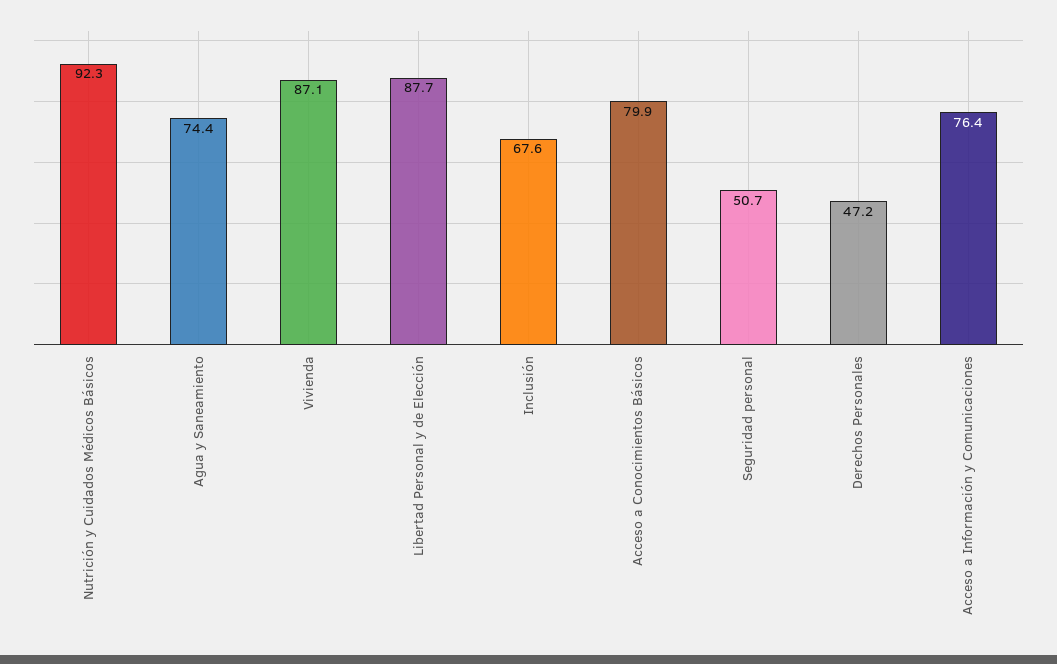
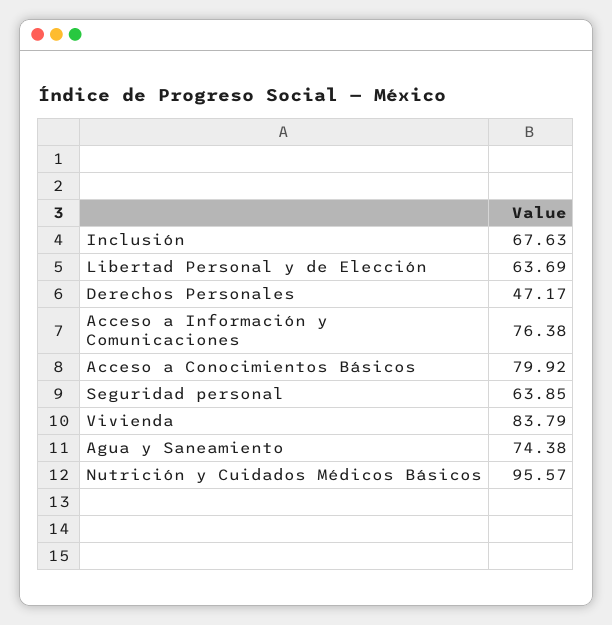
  {
-   "Nutrición y Cuidados Médicos Básicos": 92.3,
+   "Nutrición y Cuidados Médicos Básicos": 95.57,
    "Agua y Saneamiento": 74.38,
-   "Vivienda": 87.1,
+   "Vivienda": 83.79,
-   "Libertad Personal y de Elección": 87.7,
+   "Libertad Personal y de Elección": 63.69,
    "Inclusión": 67.63,
    "Acceso a Conocimientos Básicos": 79.92,
-   "Seguridad personal": 50.7,
+   "Seguridad personal": 63.85,
    "Derechos Personales": 47.17,
    "Acceso a Información y Comunicaciones": 76.38
  }

